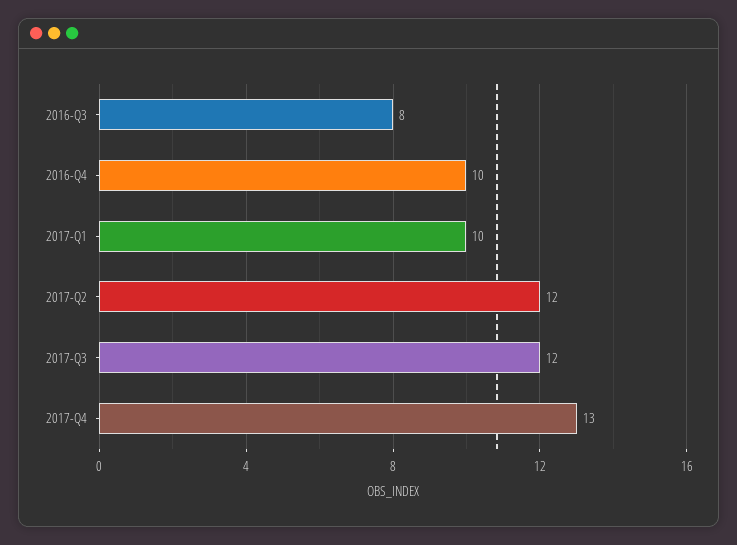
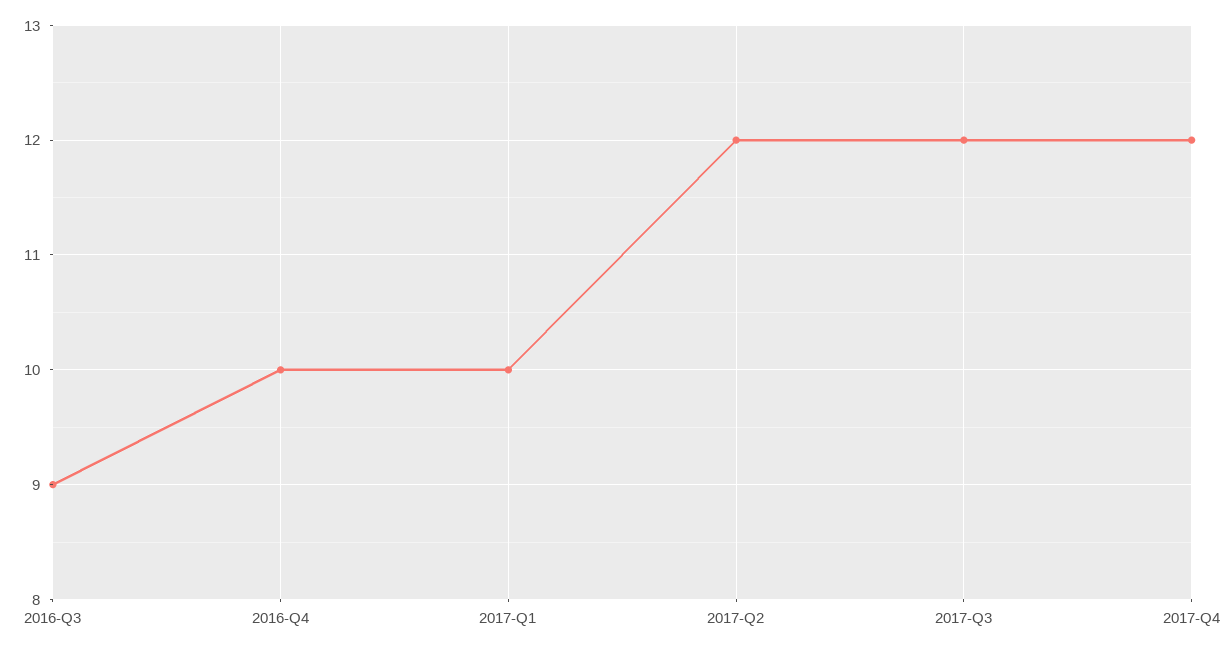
  {
-   "2016-Q3": 8,
+   "2016-Q3": 9,
    "2016-Q4": 10,
    "2017-Q1": 10,
    "2017-Q2": 12,
    "2017-Q3": 12,
-   "2017-Q4": 13
+   "2017-Q4": 12
  }

